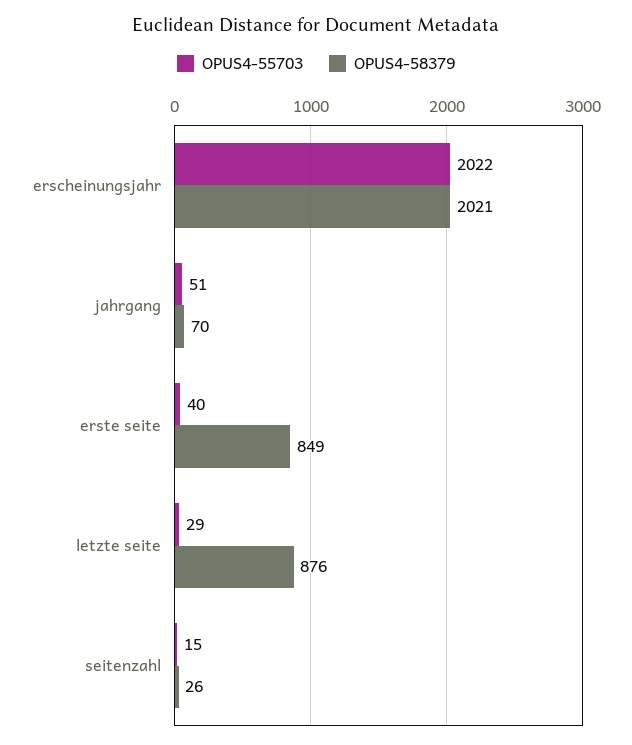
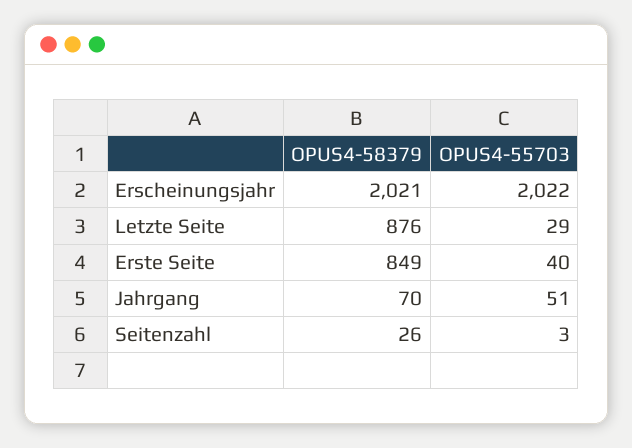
  {
    "OPUS4-55703": {
      "erscheinungsjahr": 2022,
      "jahrgang": 51,
      "erste seite": 40,
      "letzte seite": 29,
-     "seitenzahl": 15
+     "seitenzahl": 3
    },
    "OPUS4-58379": {
      "erscheinungsjahr": 2021,
      "jahrgang": 70,
      "erste seite": 849,
      "letzte seite": 876,
      "seitenzahl": 26
    }
  }

